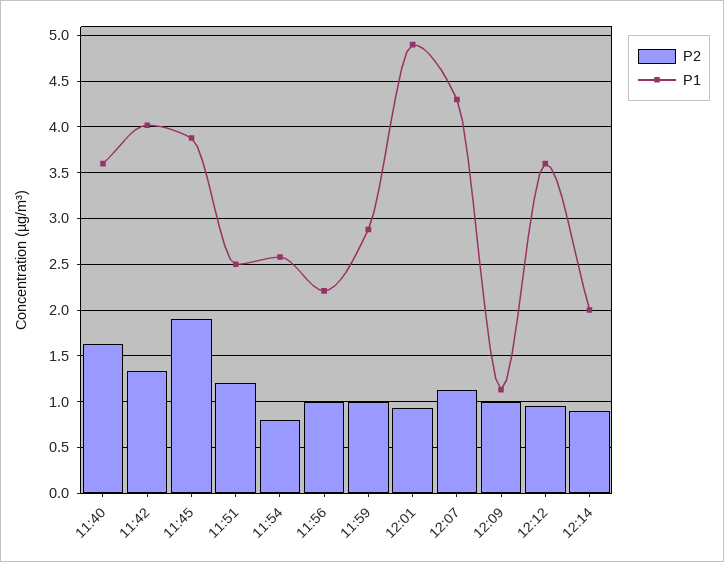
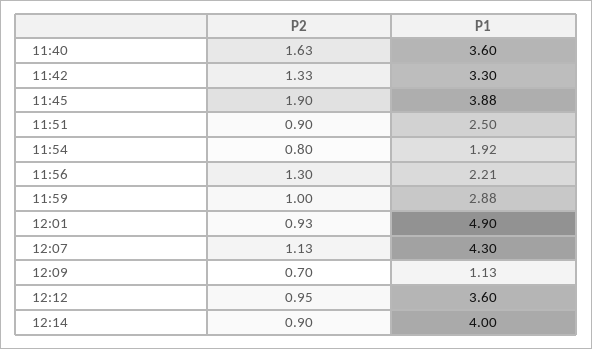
  {
    "P2": {
      "11:40": 1.63,
      "11:42": 1.33,
      "11:45": 1.9,
-     "11:51": 1.2,
+     "11:51": 0.9,
      "11:54": 0.8,
-     "11:56": 1,
+     "11:56": 1.3,
      "11:59": 1,
      "12:01": 0.93,
      "12:07": 1.13,
-     "12:09": 1,
+     "12:09": 0.7,
      "12:12": 0.95,
      "12:14": 0.9
    },
    "P1": {
      "11:40": 3.6,
-     "11:42": 4,
+     "11:42": 3.3,
      "11:45": 3.88,
      "11:51": 2.5,
-     "11:54": 2.6,
+     "11:54": 1.92,
      "11:56": 2.21,
      "11:59": 2.88,
      "12:01": 4.9,
      "12:07": 4.3,
      "12:09": 1.13,
      "12:12": 3.6,
-     "12:14": 2
+     "12:14": 4
    }
  }

